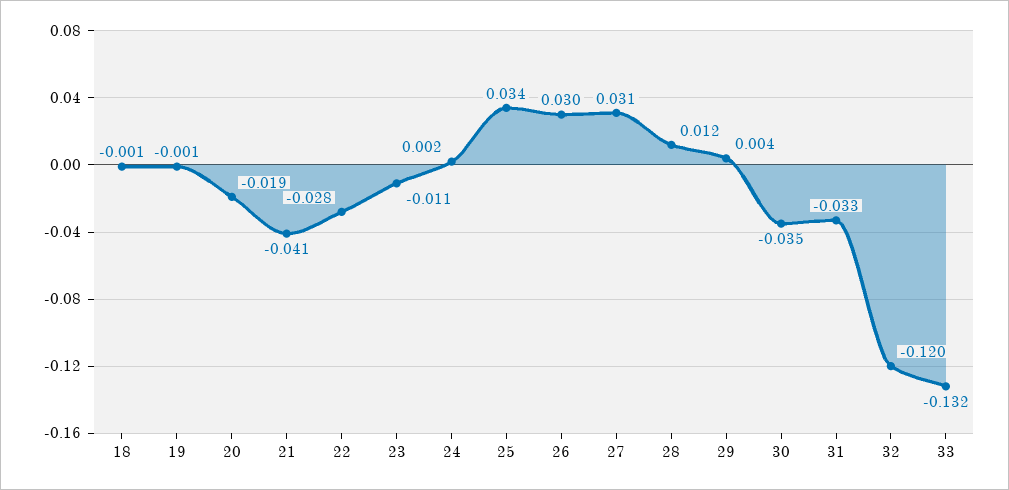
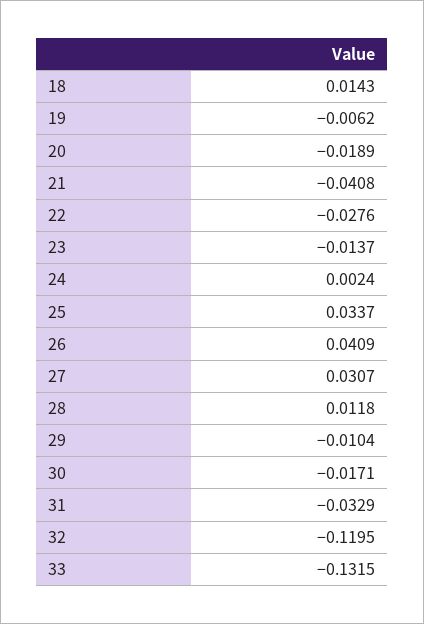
  {
-   "18": -0.001,
+   "18": 0.0143,
-   "19": -0.001,
+   "19": -0.0062,
    "20": -0.0189,
    "21": -0.0408,
    "22": -0.0276,
-   "23": -0.011,
+   "23": -0.0137,
    "24": 0.0024,
    "25": 0.0337,
-   "26": 0.03,
+   "26": 0.0409,
    "27": 0.0307,
    "28": 0.0118,
-   "29": 0.004,
+   "29": -0.0104,
-   "30": -0.035,
+   "30": -0.0171,
    "31": -0.0329,
    "32": -0.1195,
    "33": -0.1315
  }

